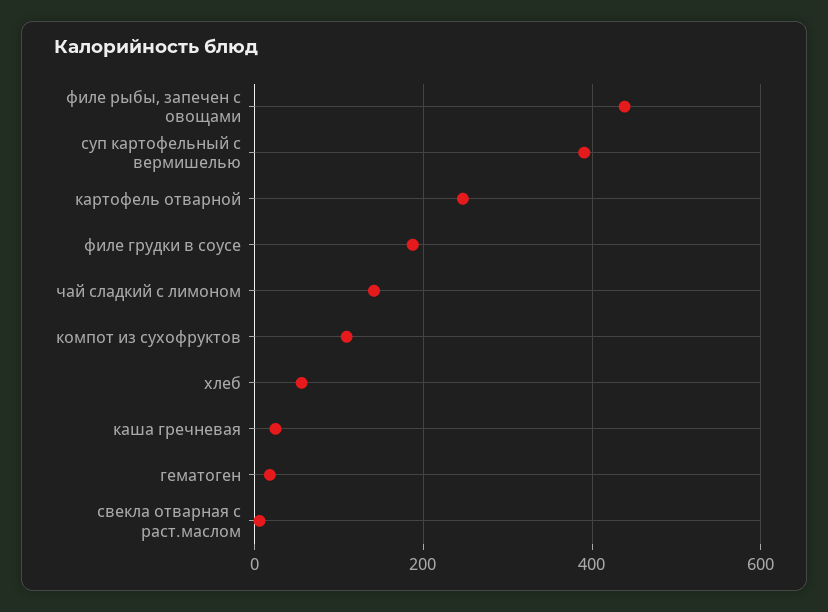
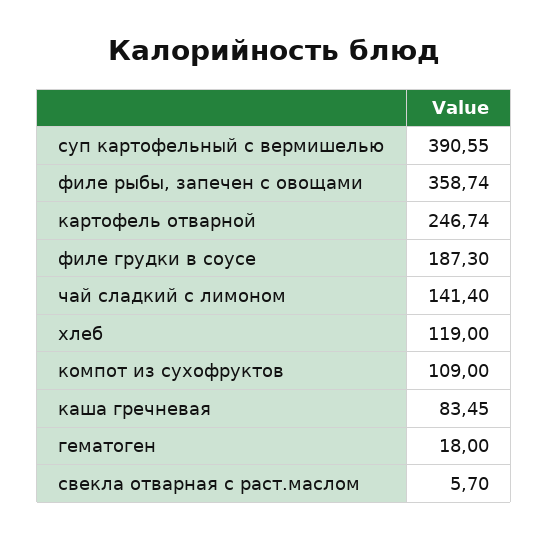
  {
-   "филе рыбы, запечен с овощами": 440,
+   "филе рыбы, запечен с овощами": 358.74,
    "суп картофельный с вермишелью": 390.55,
    "картофель отварной": 246.74,
    "филе грудки в соусе": 187.3,
    "чай сладкий с лимоном": 141.4,
    "компот из сухофруктов": 109,
-   "хлеб": 60,
+   "хлеб": 119,
-   "каша гречневая": 20,
+   "каша гречневая": 83.45,
    "гематоген": 18,
    "свекла отварная с раст.маслом": 5.7
  }

